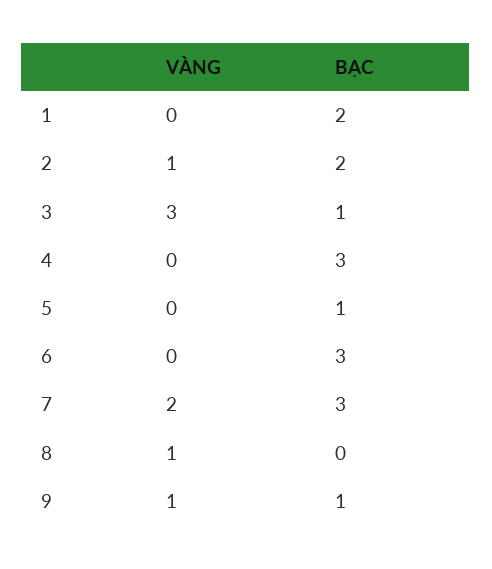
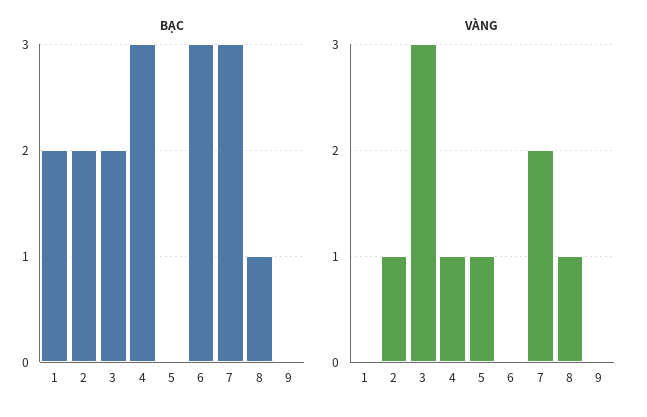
  {
    "VÀNG": {
      "1": 0,
      "2": 1,
      "3": 3,
-     "4": 0,
+     "4": 1,
-     "5": 0,
+     "5": 1,
      "6": 0,
      "7": 2,
      "8": 1,
-     "9": 1
+     "9": 0
    },
    "BẠC": {
      "1": 2,
      "2": 2,
-     "3": 1,
+     "3": 2,
      "4": 3,
-     "5": 1,
+     "5": 0,
      "6": 3,
      "7": 3,
-     "8": 0,
+     "8": 1,
-     "9": 1
+     "9": 0
    }
  }

